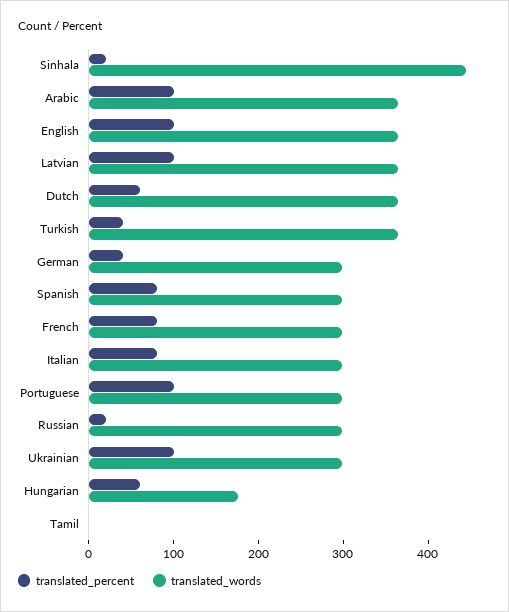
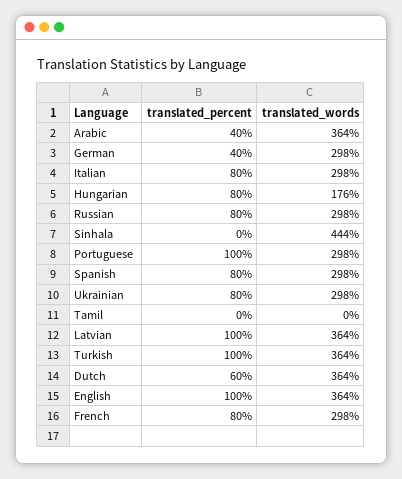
  {
    "translated_percent": {
-     "Sinhala": 20,
+     "Sinhala": 0,
-     "Arabic": 100,
+     "Arabic": 40,
      "English": 100,
      "Latvian": 100,
      "Dutch": 60,
-     "Turkish": 40,
+     "Turkish": 100,
      "German": 40,
      "Spanish": 80,
      "French": 80,
      "Italian": 80,
      "Portuguese": 100,
-     "Russian": 20,
+     "Russian": 80,
-     "Ukrainian": 100,
+     "Ukrainian": 80,
-     "Hungarian": 60,
+     "Hungarian": 80,
      "Tamil": 0
    },
    "translated_words": {
      "Sinhala": 444,
      "Arabic": 364,
      "English": 364,
      "Latvian": 364,
      "Dutch": 364,
      "Turkish": 364,
      "German": 298,
      "Spanish": 298,
      "French": 298,
      "Italian": 298,
      "Portuguese": 298,
      "Russian": 298,
      "Ukrainian": 298,
      "Hungarian": 176,
      "Tamil": 0
    }
  }

